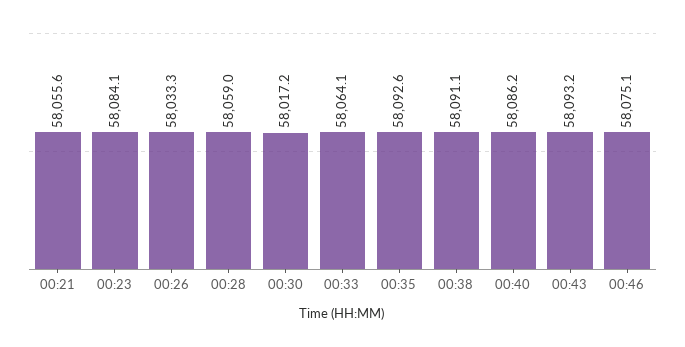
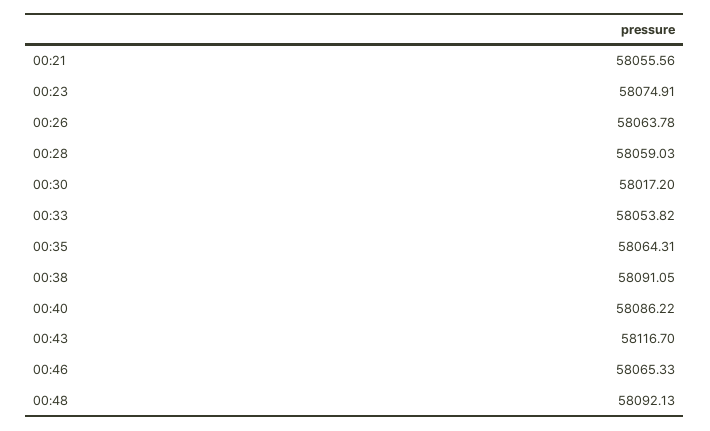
  {
    "00:21": 58055.56,
-   "00:23": 58084.1,
+   "00:23": 58074.91,
-   "00:26": 58033.3,
+   "00:26": 58063.78,
    "00:28": 58059.03,
    "00:30": 58017.2,
-   "00:33": 58064.1,
+   "00:33": 58053.82,
-   "00:35": 58092.6,
+   "00:35": 58064.31,
    "00:38": 58091.05,
    "00:40": 58086.22,
-   "00:43": 58093.2,
+   "00:43": 58116.7,
-   "00:46": 58075.1
+   "00:46": 58065.33,
+   "00:48": 58092.13
  }

